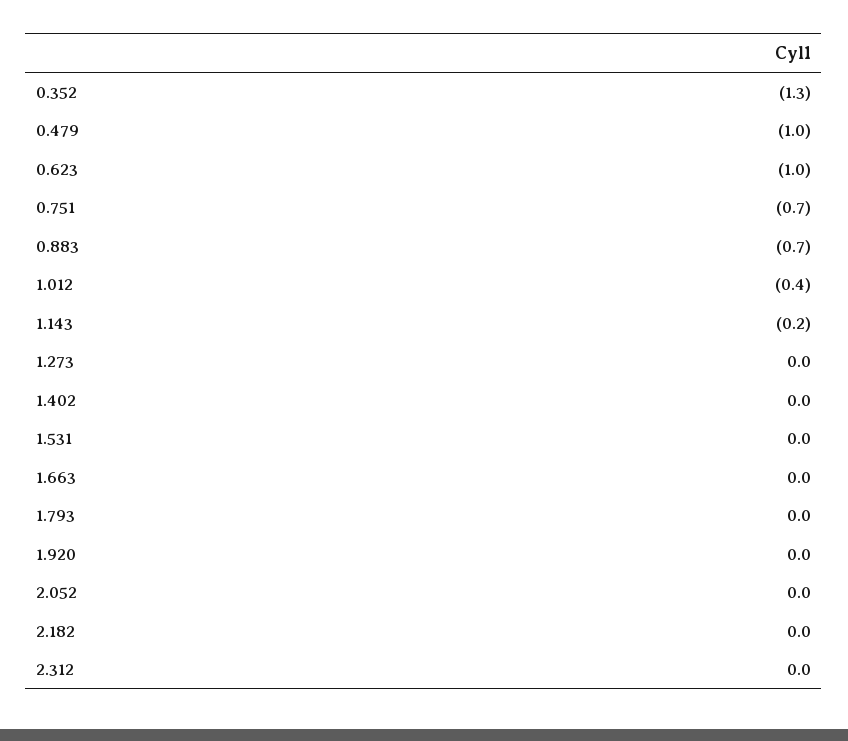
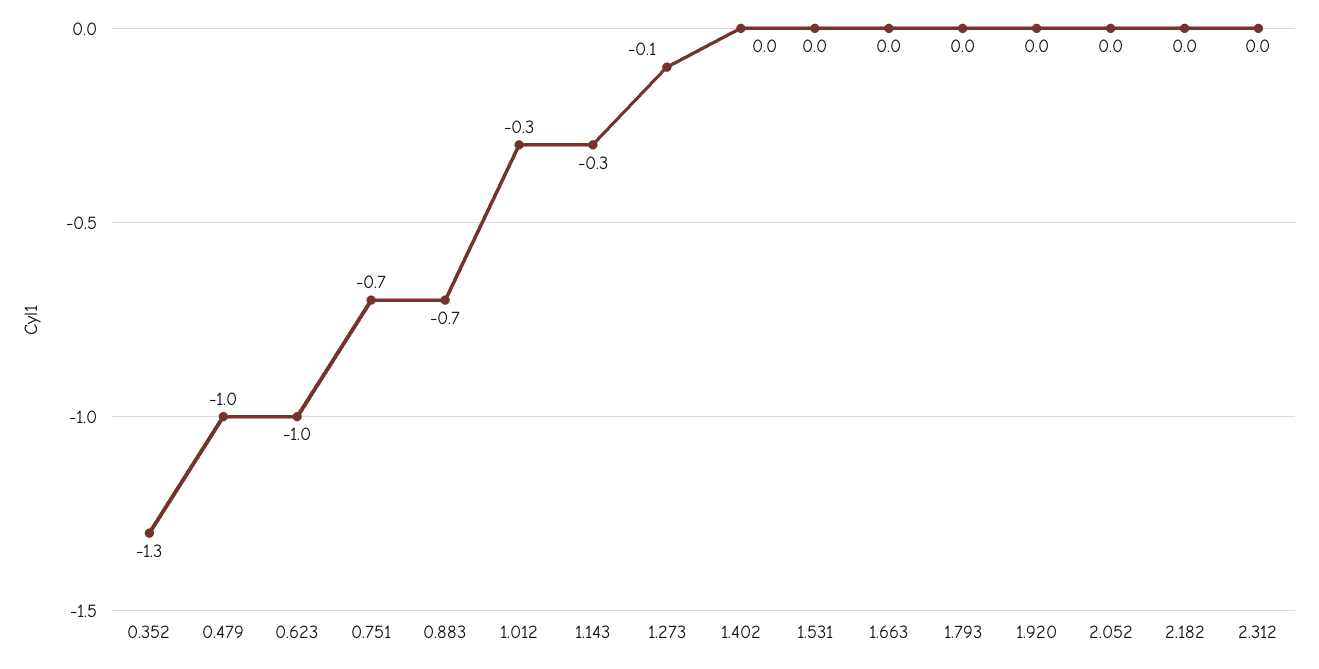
  {
    "0.352": -1.3,
    "0.479": -1,
    "0.623": -1,
    "0.751": -0.7,
    "0.883": -0.7,
-   "1.012": -0.4,
+   "1.012": -0.3,
-   "1.143": -0.2,
+   "1.143": -0.3,
-   "1.273": 0,
+   "1.273": -0.1,
    "1.402": 0,
    "1.531": 0,
    "1.663": 0,
    "1.793": 0,
    "1.920": 0,
    "2.052": 0,
    "2.182": 0,
    "2.312": 0
  }

